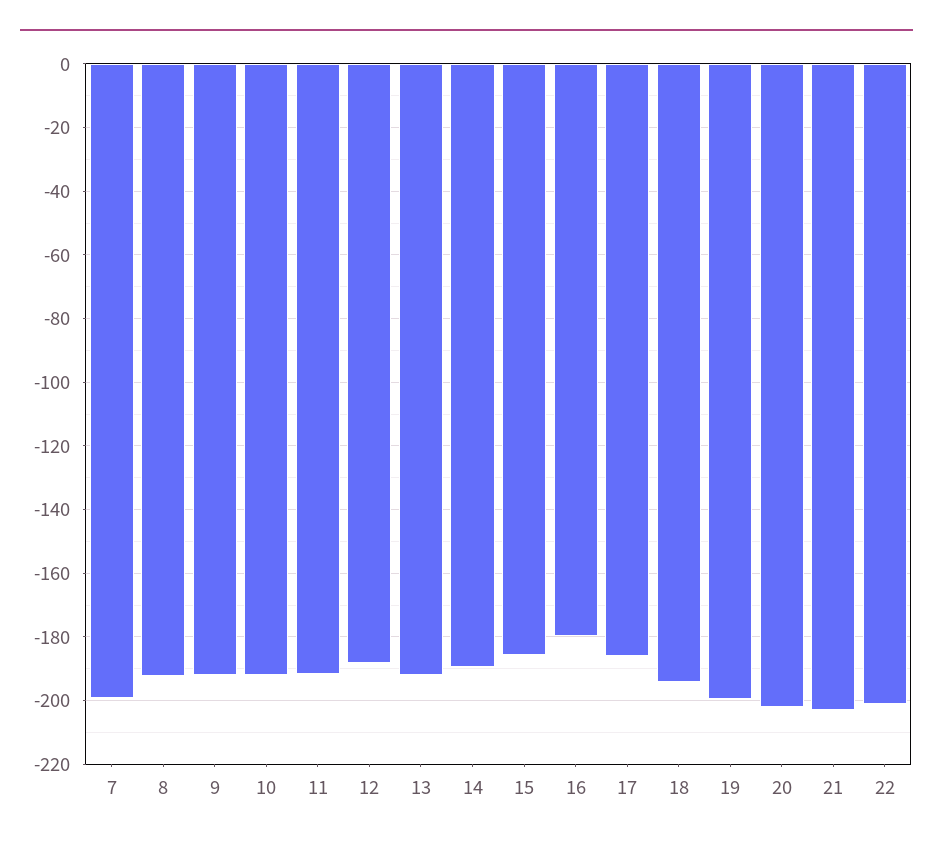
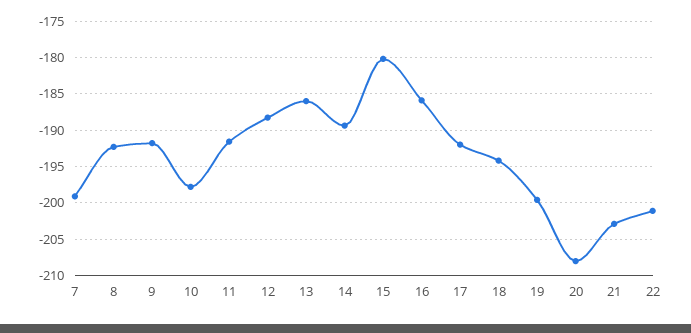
  {
    "7": -199,
    "8": -192,
    "9": -192,
-   "10": -192,
+   "10": -198,
    "11": -192,
    "12": -188,
-   "13": -192,
+   "13": -186,
    "14": -189,
-   "15": -186,
+   "15": -180,
-   "16": -180,
+   "16": -186,
-   "17": -186,
+   "17": -192,
    "18": -194,
    "19": -200,
-   "20": -202,
+   "20": -208,
    "21": -203,
    "22": -201
  }

